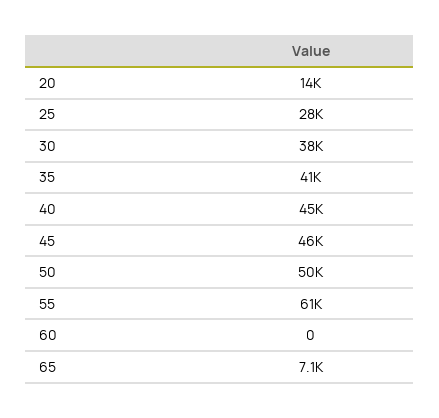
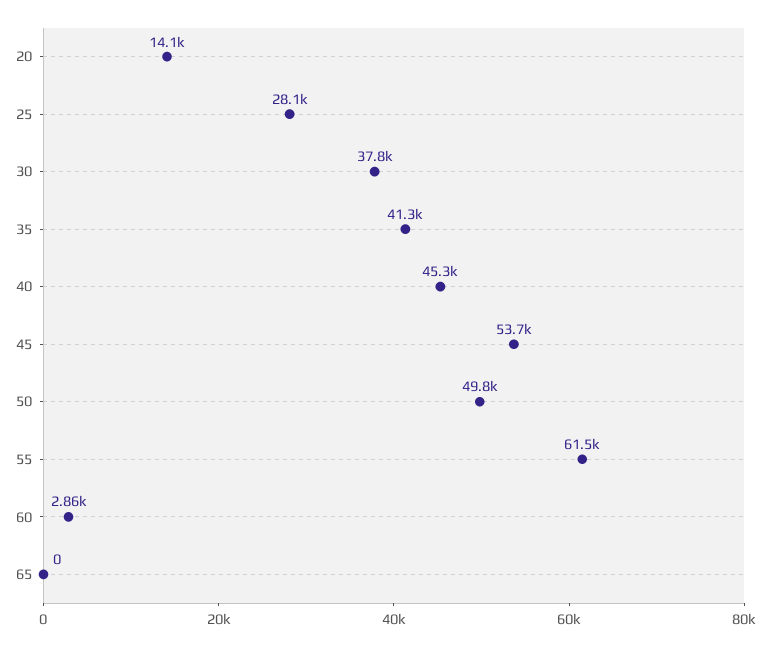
  {
    "20": 14100,
    "25": 28100,
    "30": 37800,
    "35": 41300,
    "40": 45300,
-   "45": 46000,
+   "45": 53700,
    "50": 49800,
    "55": 61500,
-   "60": 0,
+   "60": 2860,
-   "65": 7100
+   "65": 0
  }

